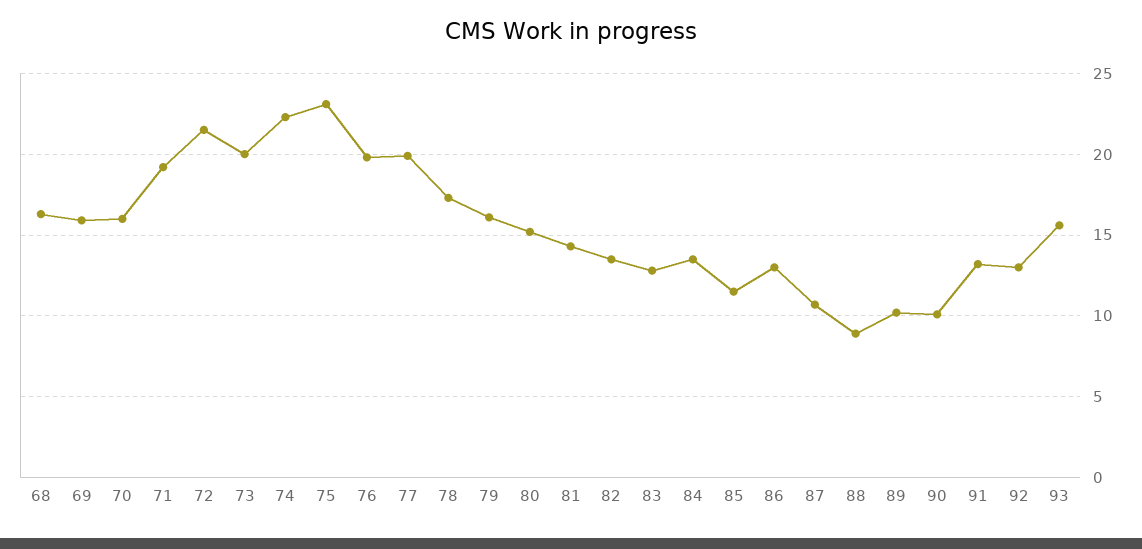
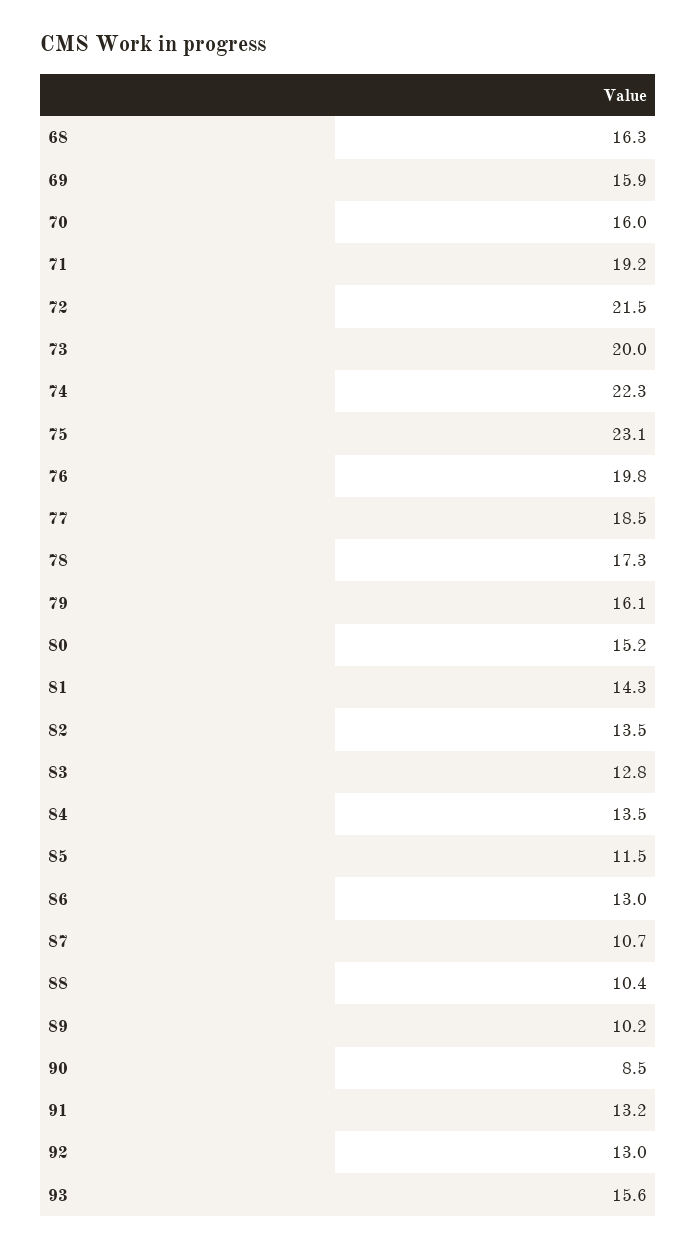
  {
    "68": 16.3,
    "69": 15.9,
    "70": 16,
    "71": 19.2,
    "72": 21.5,
    "73": 20,
    "74": 22.3,
    "75": 23.1,
    "76": 19.8,
-   "77": 20,
+   "77": 18.5,
    "78": 17.3,
    "79": 16.1,
    "80": 15.2,
    "81": 14.3,
    "82": 13.5,
    "83": 12.8,
    "84": 13.5,
    "85": 11.5,
    "86": 13,
    "87": 10.7,
-   "88": 9,
+   "88": 10.4,
    "89": 10.2,
-   "90": 10,
+   "90": 8.5,
    "91": 13.2,
    "92": 13,
    "93": 15.6
  }

